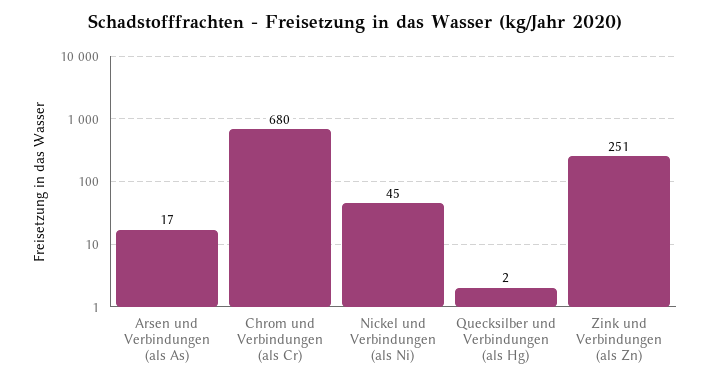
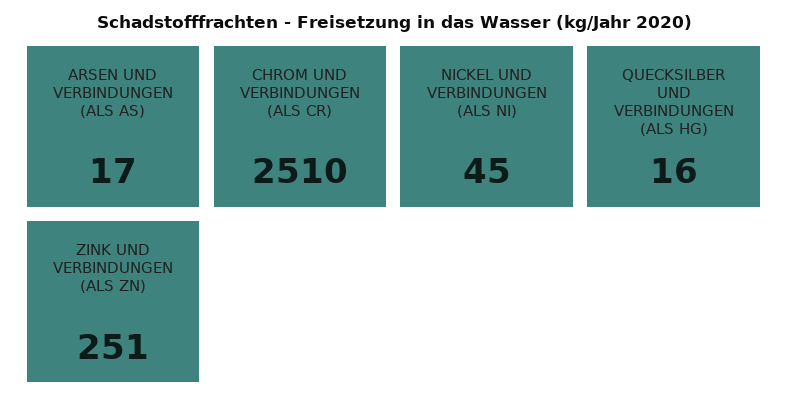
  {
    "Arsen und Verbindungen (als As)": 17,
-   "Chrom und Verbindungen (als Cr)": 680,
+   "Chrom und Verbindungen (als Cr)": 2510,
    "Nickel und Verbindungen (als Ni)": 45,
-   "Quecksilber und Verbindungen (als Hg)": 2,
+   "Quecksilber und Verbindungen (als Hg)": 16,
    "Zink und Verbindungen (als Zn)": 251
  }

